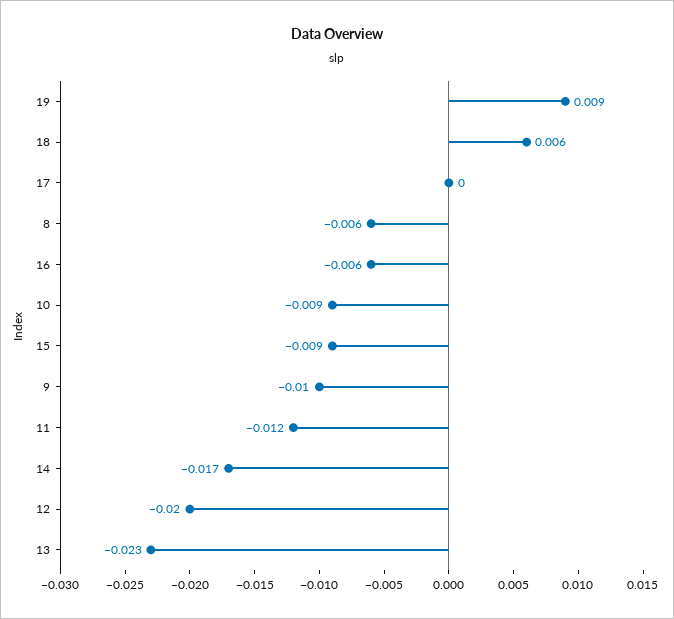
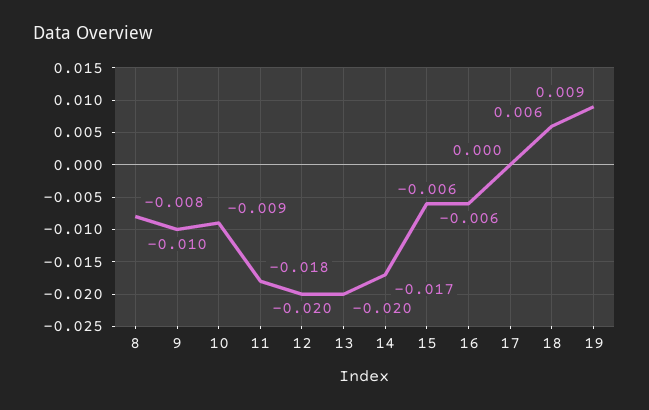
  {
    "19": 0.009,
    "18": 0.006,
    "17": 0,
-   "8": -0.006,
+   "8": -0.008,
    "16": -0.006,
    "10": -0.009,
-   "15": -0.009,
+   "15": -0.006,
    "9": -0.01,
-   "11": -0.012,
+   "11": -0.018,
    "14": -0.017,
    "12": -0.02,
-   "13": -0.023
+   "13": -0.02
  }

